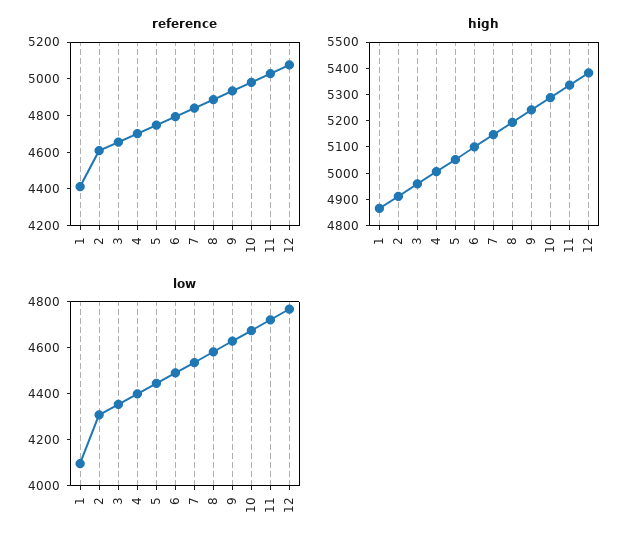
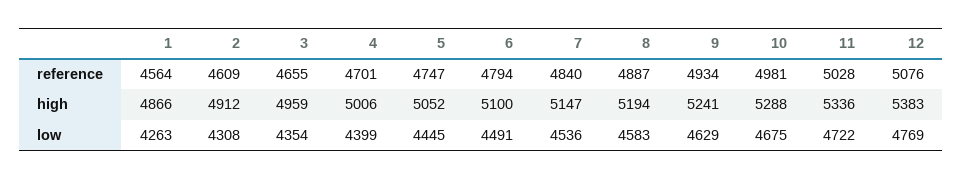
  {
    "reference": {
-     "1": 4400,
+     "1": 4564,
      "2": 4609,
      "3": 4655,
      "4": 4701,
      "5": 4747,
      "6": 4794,
      "7": 4840,
      "8": 4887,
      "9": 4934,
      "10": 4981,
      "11": 5028,
      "12": 5076
    },
    "high": {
      "1": 4866,
      "2": 4912,
      "3": 4959,
      "4": 5006,
      "5": 5052,
      "6": 5100,
      "7": 5147,
      "8": 5194,
      "9": 5241,
      "10": 5288,
      "11": 5336,
      "12": 5383
    },
    "low": {
-     "1": 4100,
+     "1": 4263,
      "2": 4308,
      "3": 4354,
      "4": 4399,
      "5": 4445,
      "6": 4491,
      "7": 4536,
      "8": 4583,
      "9": 4629,
      "10": 4675,
      "11": 4722,
      "12": 4769
    }
  }

